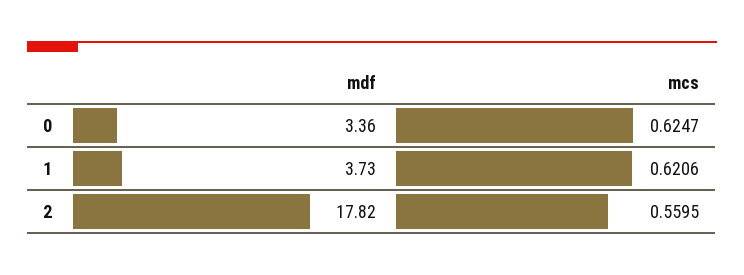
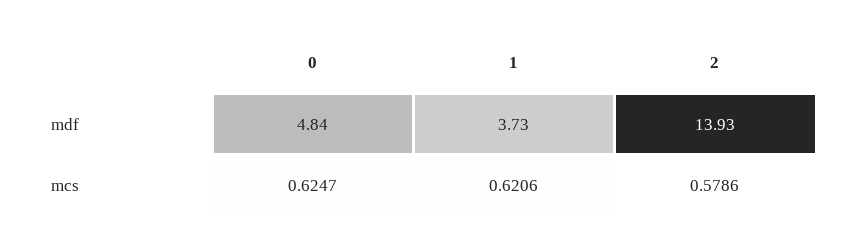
  {
    "mdf": {
-     "0": 3.36,
+     "0": 4.84,
      "1": 3.73,
-     "2": 17.82
+     "2": 13.93
    },
    "mcs": {
      "0": 0.6247,
      "1": 0.6206,
-     "2": 0.5595
+     "2": 0.5786
    }
  }

